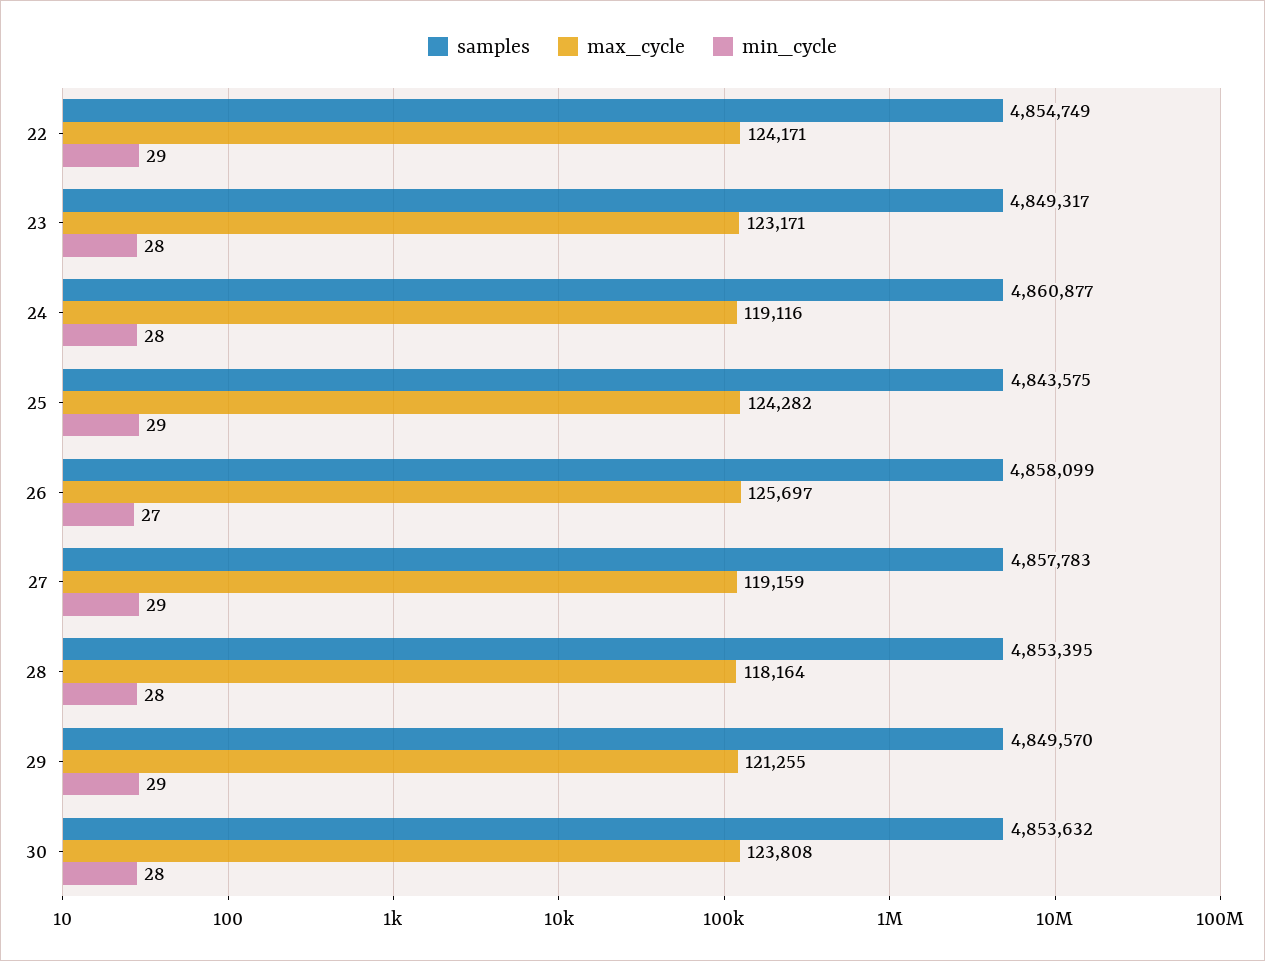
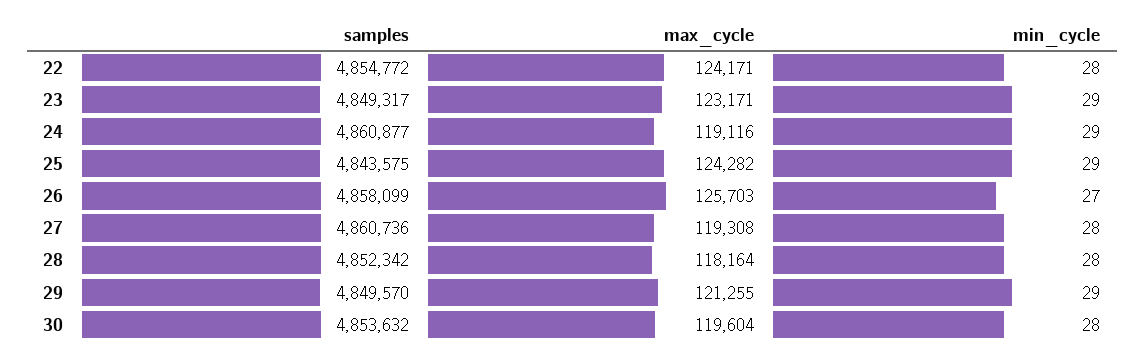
  {
    "samples": {
-     "22": 4854749,
+     "22": 4854772,
      "23": 4849317,
      "24": 4860877,
      "25": 4843575,
      "26": 4858099,
-     "27": 4857783,
+     "27": 4860736,
-     "28": 4853395,
+     "28": 4852342,
      "29": 4849570,
      "30": 4853632
    },
    "max_cycle": {
      "22": 124171,
      "23": 123171,
      "24": 119116,
      "25": 124282,
-     "26": 125697,
+     "26": 125703,
-     "27": 119159,
+     "27": 119308,
      "28": 118164,
      "29": 121255,
-     "30": 123808
+     "30": 119604
    },
    "min_cycle": {
-     "22": 29,
+     "22": 28,
-     "23": 28,
+     "23": 29,
-     "24": 28,
+     "24": 29,
      "25": 29,
      "26": 27,
-     "27": 29,
+     "27": 28,
      "28": 28,
      "29": 29,
      "30": 28
    }
  }

